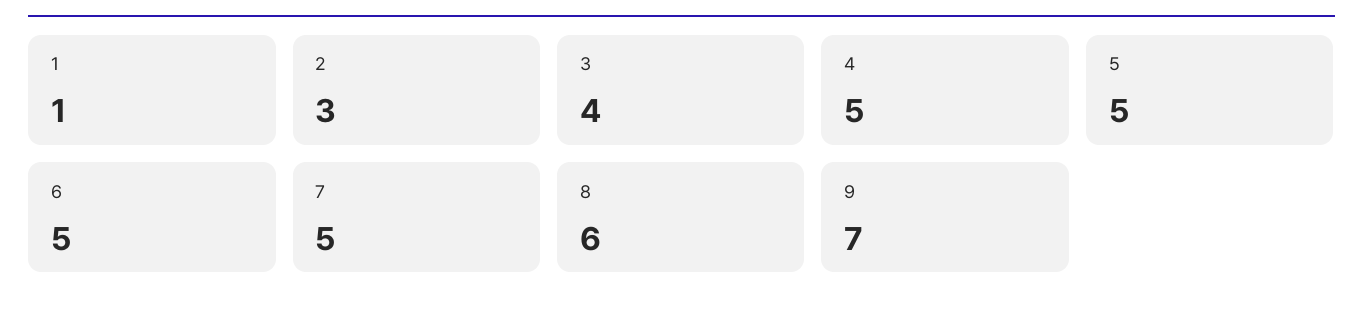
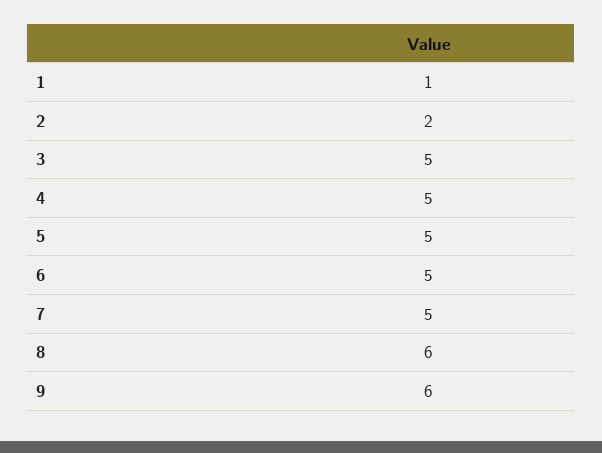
  {
    "1": 1,
-   "2": 3,
+   "2": 2,
-   "3": 4,
+   "3": 5,
    "4": 5,
    "5": 5,
    "6": 5,
    "7": 5,
    "8": 6,
-   "9": 7
+   "9": 6
  }

